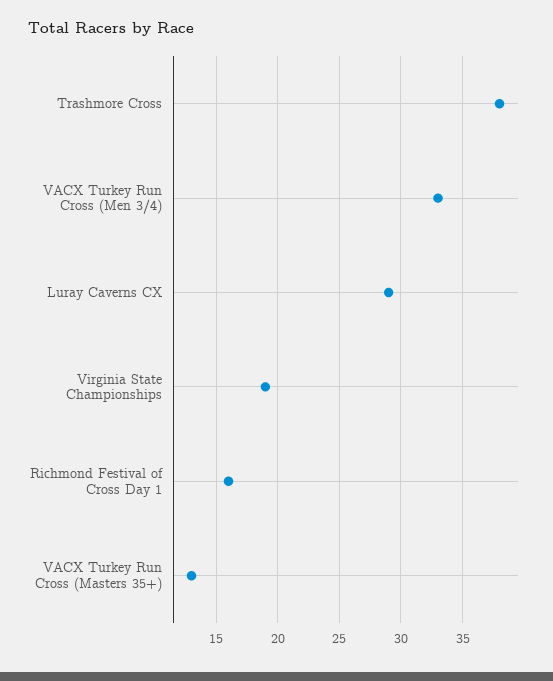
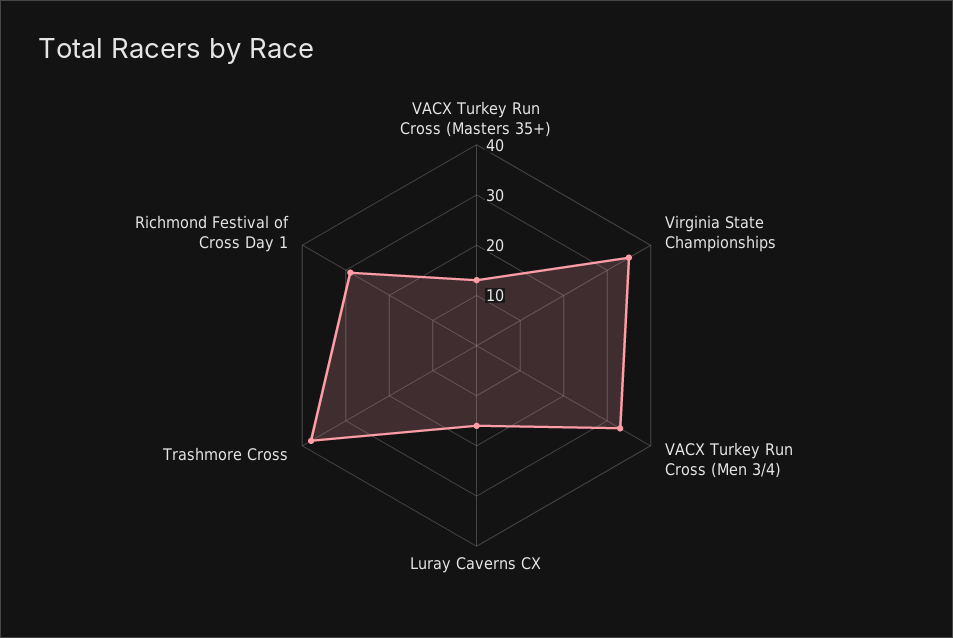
  {
    "Trashmore Cross": 38,
    "VACX Turkey Run Cross (Men 3/4)": 33,
-   "Luray Caverns CX": 29,
+   "Luray Caverns CX": 15,
-   "Virginia State Championships": 19,
+   "Virginia State Championships": 35,
-   "Richmond Festival of Cross Day 1": 16,
+   "Richmond Festival of Cross Day 1": 30,
    "VACX Turkey Run Cross (Masters 35+)": 13
  }

